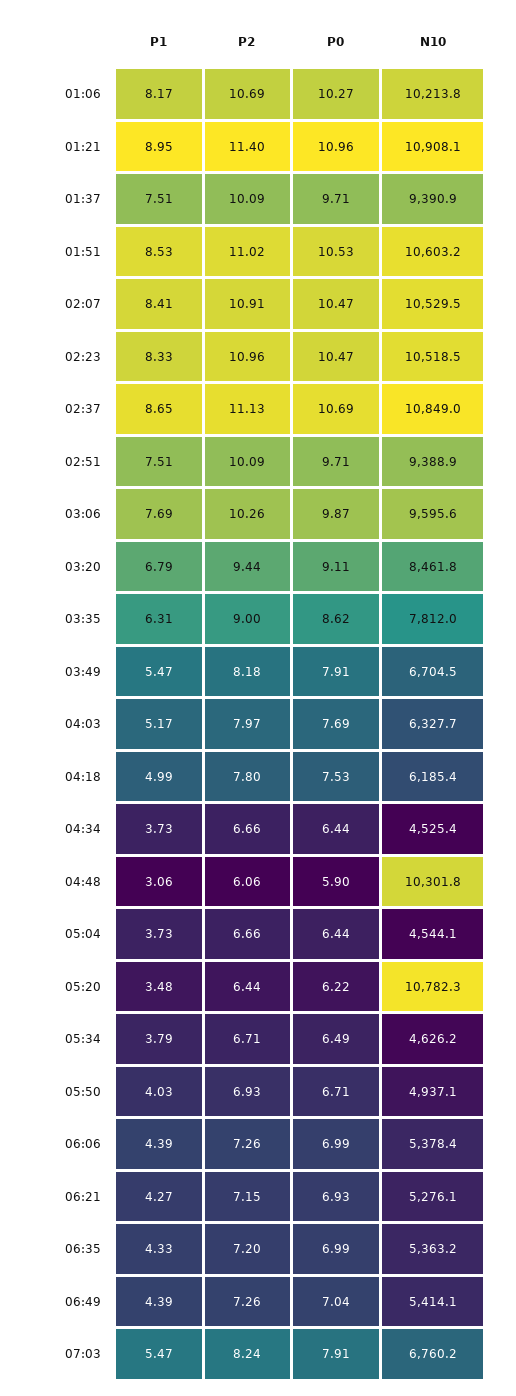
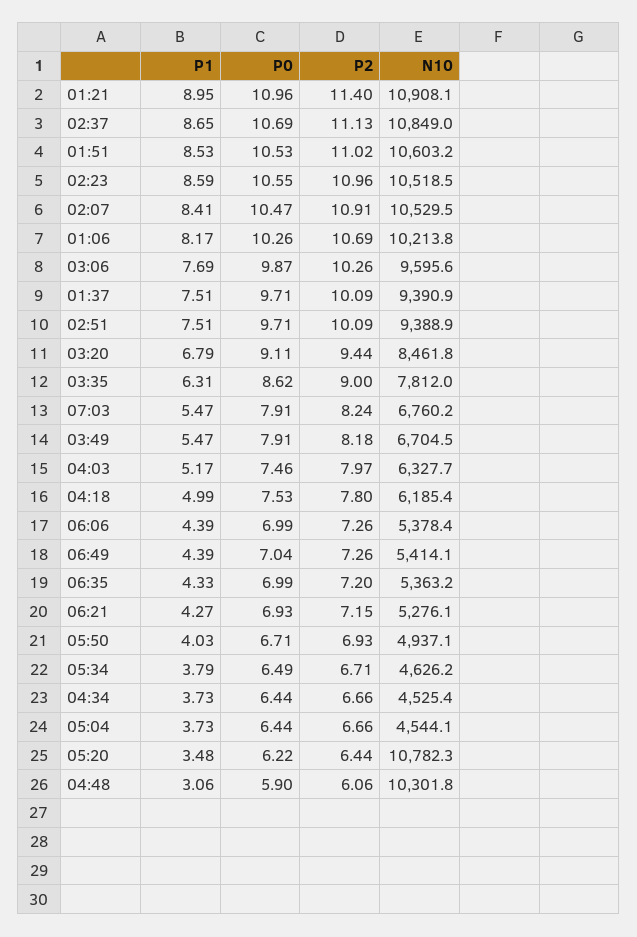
  {
    "P1": {
      "01:06": 8.17,
      "01:21": 8.95,
      "01:37": 7.51,
      "01:51": 8.53,
      "02:07": 8.41,
-     "02:23": 8.33,
+     "02:23": 8.59,
      "02:37": 8.65,
      "02:51": 7.51,
      "03:06": 7.69,
      "03:20": 6.79,
      "03:35": 6.31,
      "03:49": 5.47,
      "04:03": 5.17,
      "04:18": 4.99,
      "04:34": 3.73,
      "04:48": 3.06,
      "05:04": 3.73,
      "05:20": 3.48,
      "05:34": 3.79,
      "05:50": 4.03,
      "06:06": 4.39,
      "06:21": 4.27,
      "06:35": 4.33,
      "06:49": 4.39,
      "07:03": 5.47
    },
    "P2": {
      "01:06": 10.69,
      "01:21": 11.4,
      "01:37": 10.09,
      "01:51": 11.02,
      "02:07": 10.91,
      "02:23": 10.96,
      "02:37": 11.13,
      "02:51": 10.09,
      "03:06": 10.26,
      "03:20": 9.44,
      "03:35": 9,
      "03:49": 8.18,
      "04:03": 7.97,
      "04:18": 7.8,
      "04:34": 6.66,
      "04:48": 6.06,
      "05:04": 6.66,
      "05:20": 6.44,
      "05:34": 6.71,
      "05:50": 6.93,
      "06:06": 7.26,
      "06:21": 7.15,
      "06:35": 7.2,
      "06:49": 7.26,
      "07:03": 8.24
    },
    "P0": {
-     "01:06": 10.27,
+     "01:06": 10.26,
      "01:21": 10.96,
      "01:37": 9.71,
      "01:51": 10.53,
      "02:07": 10.47,
-     "02:23": 10.47,
+     "02:23": 10.55,
      "02:37": 10.69,
      "02:51": 9.71,
      "03:06": 9.87,
      "03:20": 9.11,
      "03:35": 8.62,
      "03:49": 7.91,
-     "04:03": 7.69,
+     "04:03": 7.46,
      "04:18": 7.53,
      "04:34": 6.44,
      "04:48": 5.9,
      "05:04": 6.44,
      "05:20": 6.22,
      "05:34": 6.49,
      "05:50": 6.71,
      "06:06": 6.99,
      "06:21": 6.93,
      "06:35": 6.99,
      "06:49": 7.04,
      "07:03": 7.91
    },
    "N10": {
      "01:06": 10213.8,
      "01:21": 10908.1,
      "01:37": 9390.9,
      "01:51": 10603.2,
      "02:07": 10529.5,
      "02:23": 10518.5,
      "02:37": 10849,
      "02:51": 9388.9,
      "03:06": 9595.6,
      "03:20": 8461.8,
      "03:35": 7812,
      "03:49": 6704.5,
      "04:03": 6327.7,
      "04:18": 6185.4,
      "04:34": 4525.4,
      "04:48": 10301.8,
      "05:04": 4544.1,
      "05:20": 10782.3,
      "05:34": 4626.2,
      "05:50": 4937.1,
      "06:06": 5378.4,
      "06:21": 5276.1,
      "06:35": 5363.2,
      "06:49": 5414.1,
      "07:03": 6760.2
    }
  }

